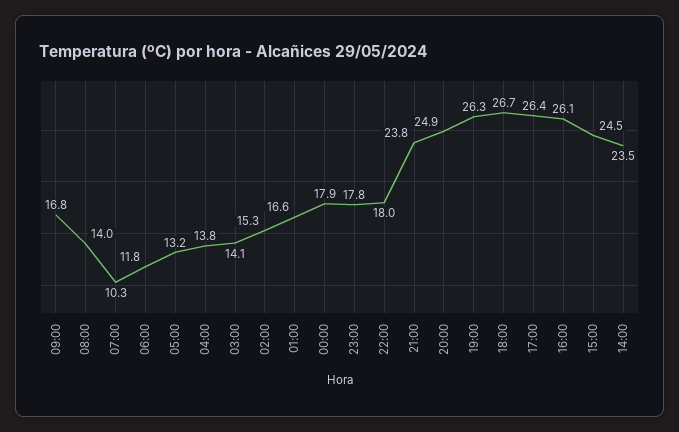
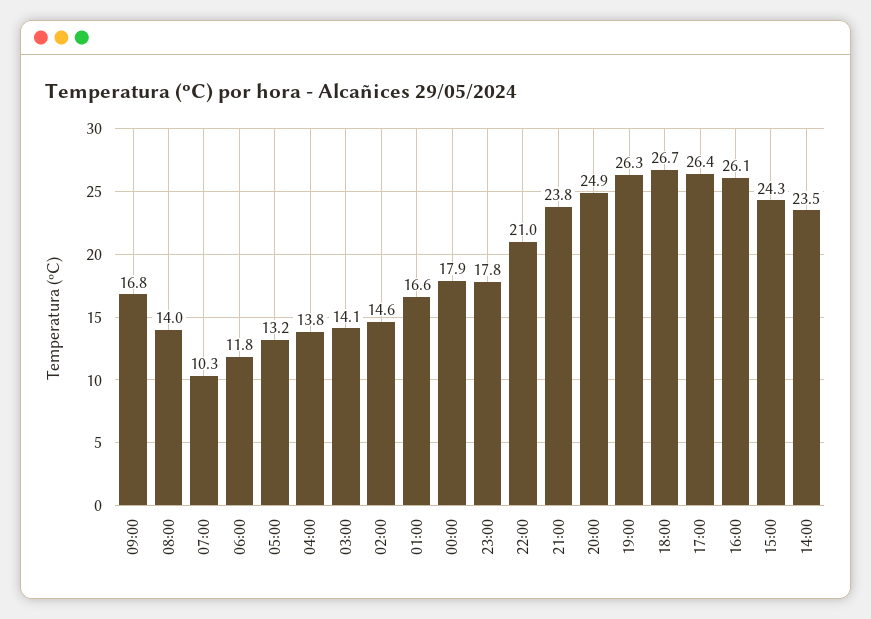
  {
    "09:00": 16.8,
    "08:00": 14,
    "07:00": 10.3,
    "06:00": 11.8,
    "05:00": 13.2,
    "04:00": 13.8,
    "03:00": 14.1,
-   "02:00": 15.3,
+   "02:00": 14.6,
    "01:00": 16.6,
    "00:00": 17.9,
    "23:00": 17.8,
-   "22:00": 18,
+   "22:00": 21,
    "21:00": 23.8,
    "20:00": 24.9,
    "19:00": 26.3,
    "18:00": 26.7,
    "17:00": 26.4,
    "16:00": 26.1,
-   "15:00": 24.5,
+   "15:00": 24.3,
    "14:00": 23.5
  }

